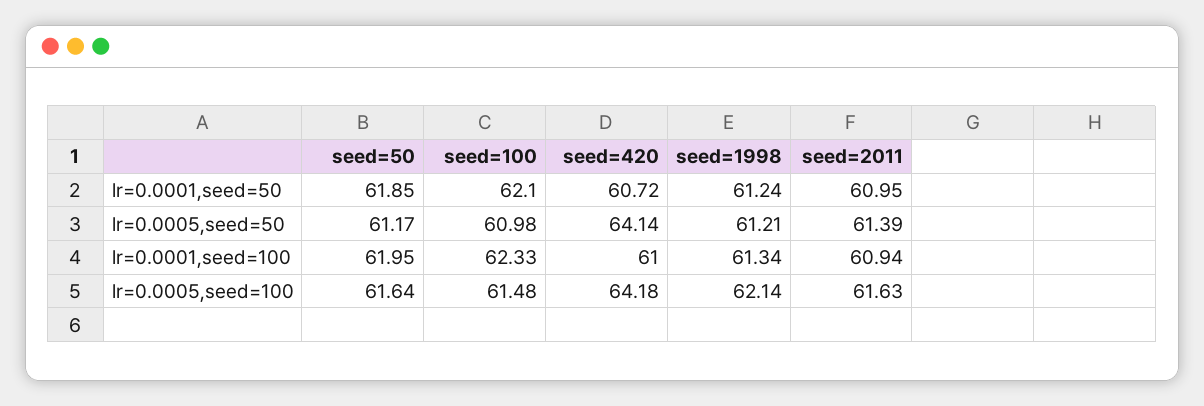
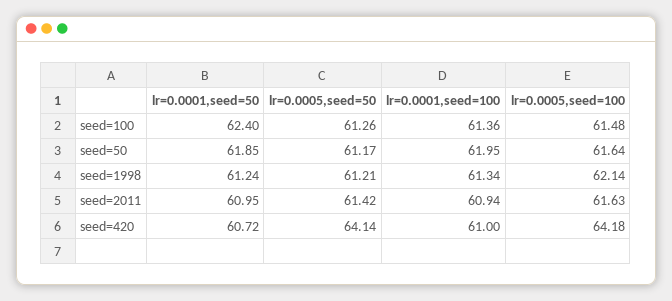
  {
    "seed=50": {
      "lr=0.0001,seed=50": 61.85,
      "lr=0.0005,seed=50": 61.17,
      "lr=0.0001,seed=100": 61.95,
      "lr=0.0005,seed=100": 61.64
    },
    "seed=100": {
-     "lr=0.0001,seed=50": 62.1,
+     "lr=0.0001,seed=50": 62.4,
-     "lr=0.0005,seed=50": 60.98,
+     "lr=0.0005,seed=50": 61.26,
-     "lr=0.0001,seed=100": 62.33,
+     "lr=0.0001,seed=100": 61.36,
      "lr=0.0005,seed=100": 61.48
    },
    "seed=420": {
      "lr=0.0001,seed=50": 60.72,
      "lr=0.0005,seed=50": 64.14,
      "lr=0.0001,seed=100": 61,
      "lr=0.0005,seed=100": 64.18
    },
    "seed=1998": {
      "lr=0.0001,seed=50": 61.24,
      "lr=0.0005,seed=50": 61.21,
      "lr=0.0001,seed=100": 61.34,
      "lr=0.0005,seed=100": 62.14
    },
    "seed=2011": {
      "lr=0.0001,seed=50": 60.95,
-     "lr=0.0005,seed=50": 61.39,
+     "lr=0.0005,seed=50": 61.42,
      "lr=0.0001,seed=100": 60.94,
      "lr=0.0005,seed=100": 61.63
    }
  }

